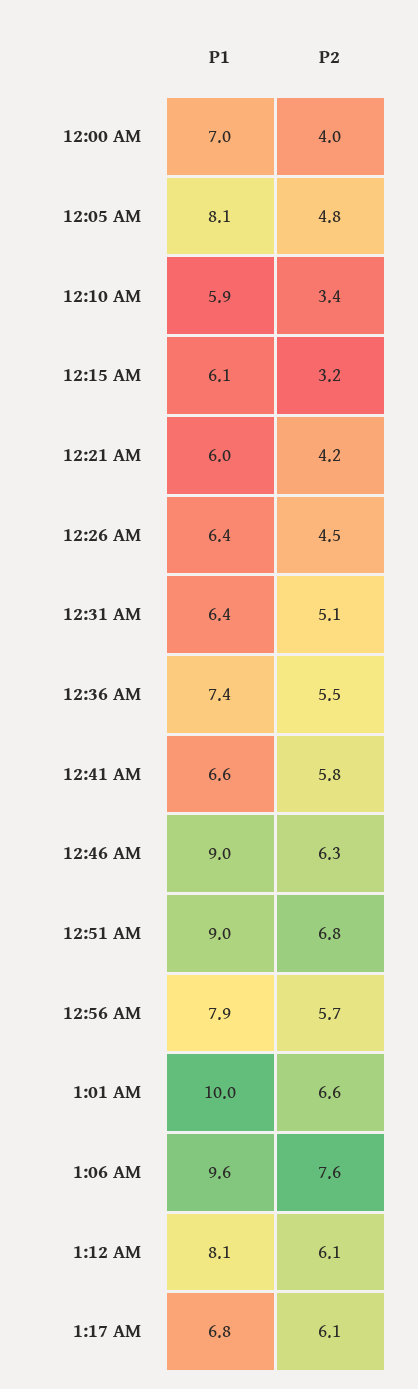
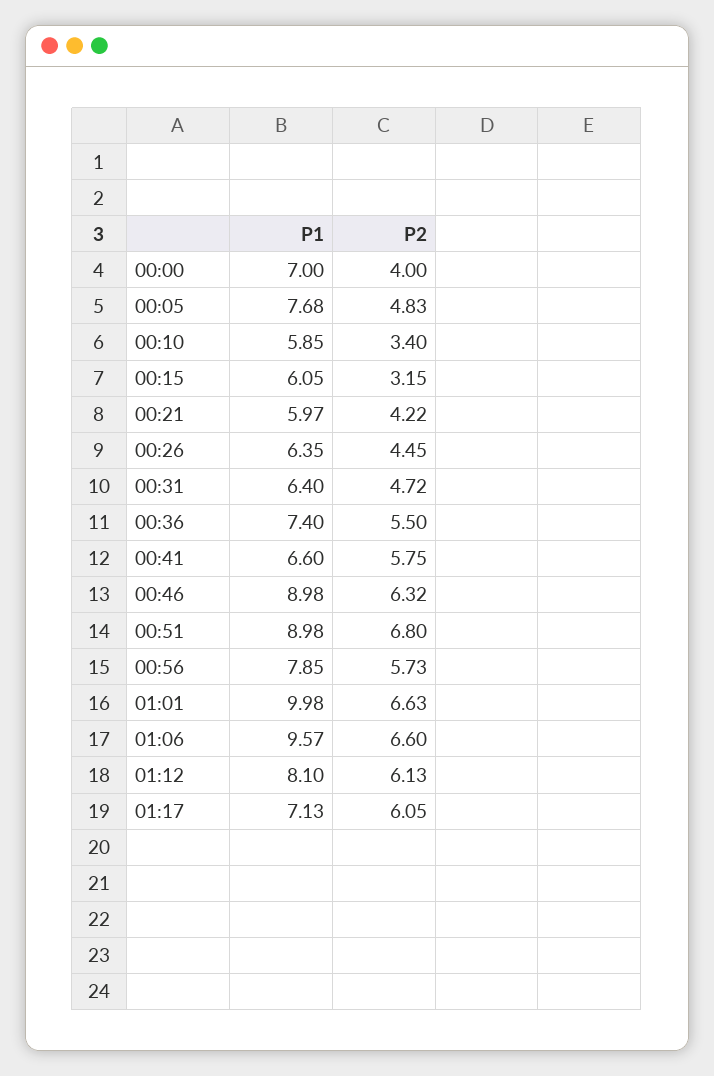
  {
    "P1": {
      "12:00 AM": 7,
-     "12:05 AM": 8.1,
+     "12:05 AM": 7.68,
      "12:10 AM": 5.85,
      "12:15 AM": 6.05,
      "12:21 AM": 5.97,
      "12:26 AM": 6.35,
      "12:31 AM": 6.4,
      "12:36 AM": 7.4,
      "12:41 AM": 6.6,
      "12:46 AM": 8.98,
      "12:51 AM": 8.98,
      "12:56 AM": 7.85,
      "1:01 AM": 9.98,
      "1:06 AM": 9.57,
      "1:12 AM": 8.1,
-     "1:17 AM": 6.8
+     "1:17 AM": 7.13
    },
    "P2": {
      "12:00 AM": 4,
      "12:05 AM": 4.83,
      "12:10 AM": 3.4,
      "12:15 AM": 3.15,
      "12:21 AM": 4.22,
      "12:26 AM": 4.45,
-     "12:31 AM": 5.1,
+     "12:31 AM": 4.72,
      "12:36 AM": 5.5,
      "12:41 AM": 5.75,
      "12:46 AM": 6.32,
      "12:51 AM": 6.8,
      "12:56 AM": 5.73,
      "1:01 AM": 6.63,
-     "1:06 AM": 7.6,
+     "1:06 AM": 6.6,
      "1:12 AM": 6.13,
      "1:17 AM": 6.05
    }
  }

